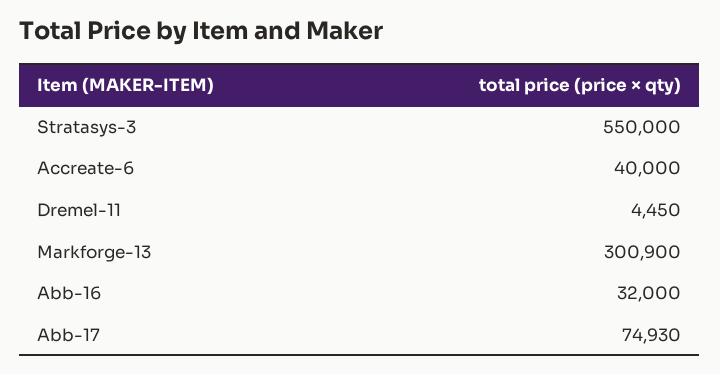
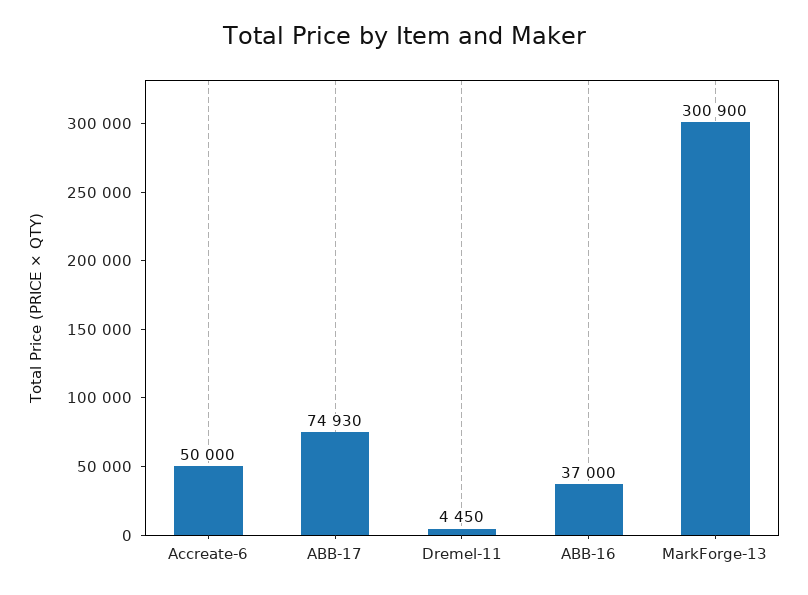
  {
-   "Stratasys-3": 550000,
-   "Accreate-6": 40000,
+   "Accreate-6": 50000,
    "Dremel-11": 4450,
    "Markforge-13": 300900,
-   "Abb-16": 32000,
+   "Abb-16": 37000,
    "Abb-17": 74930
  }

